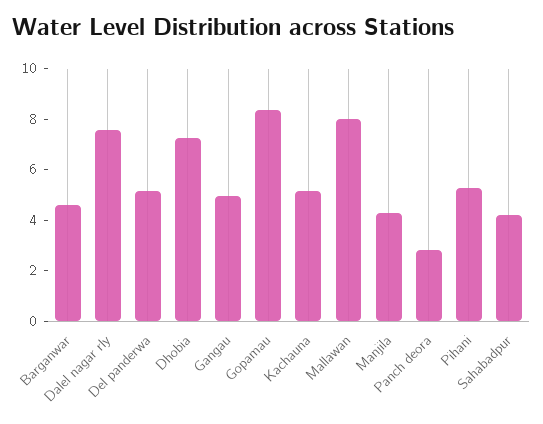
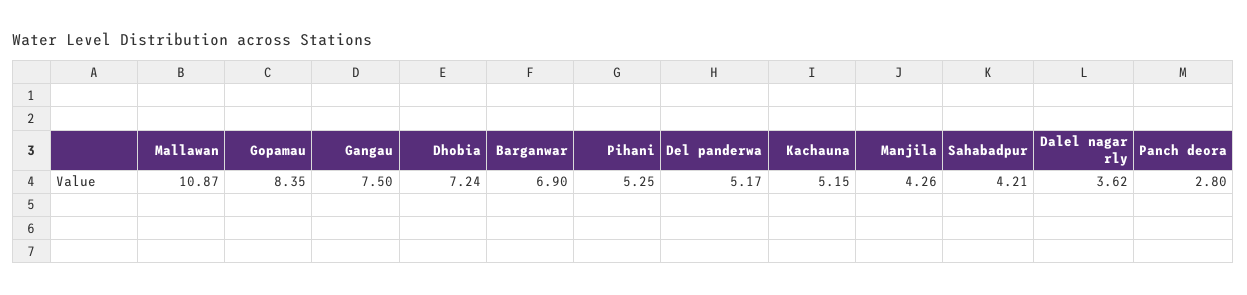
  {
-   "Barganwar": 4.5,
+   "Barganwar": 6.9,
-   "Dalel nagar rly": 7.5,
+   "Dalel nagar rly": 3.62,
    "Del panderwa": 5.17,
    "Dhobia": 7.24,
-   "Gangau": 5,
+   "Gangau": 7.5,
    "Gopamau": 8.35,
    "Kachauna": 5.15,
-   "Mallawan": 8,
+   "Mallawan": 10.87,
    "Manjila": 4.26,
    "Panch deora": 2.8,
    "Pihani": 5.25,
    "Sahabadpur": 4.21
  }

